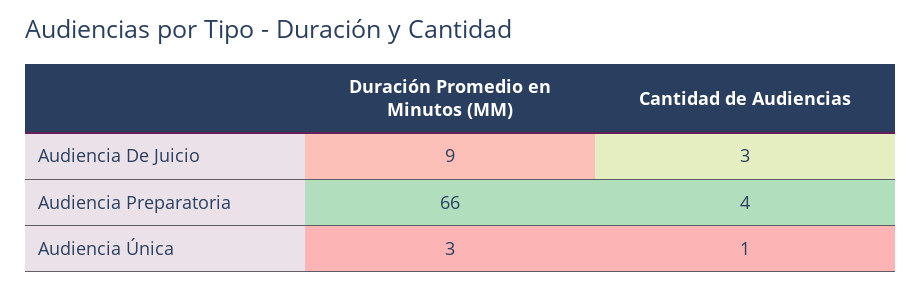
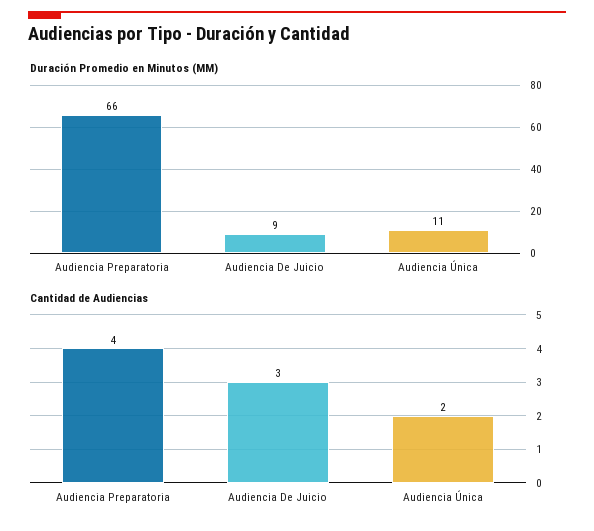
  {
    "Duración Promedio en Minutos (MM)": {
      "Audiencia De Juicio": 9,
      "Audiencia Preparatoria": 66,
-     "Audiencia Única": 3
+     "Audiencia Única": 11
    },
    "Cantidad de Audiencias": {
      "Audiencia De Juicio": 3,
      "Audiencia Preparatoria": 4,
-     "Audiencia Única": 1
+     "Audiencia Única": 2
    }
  }

